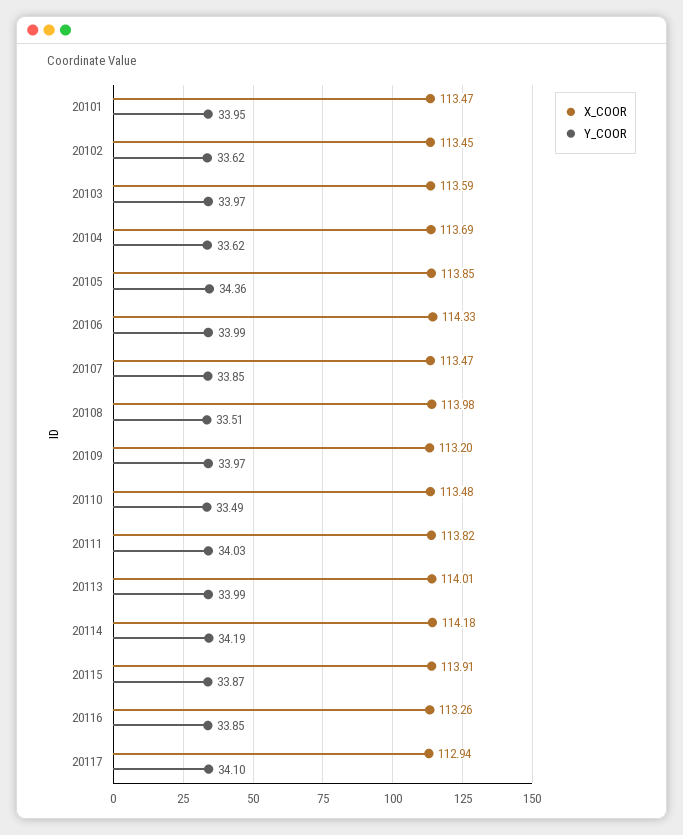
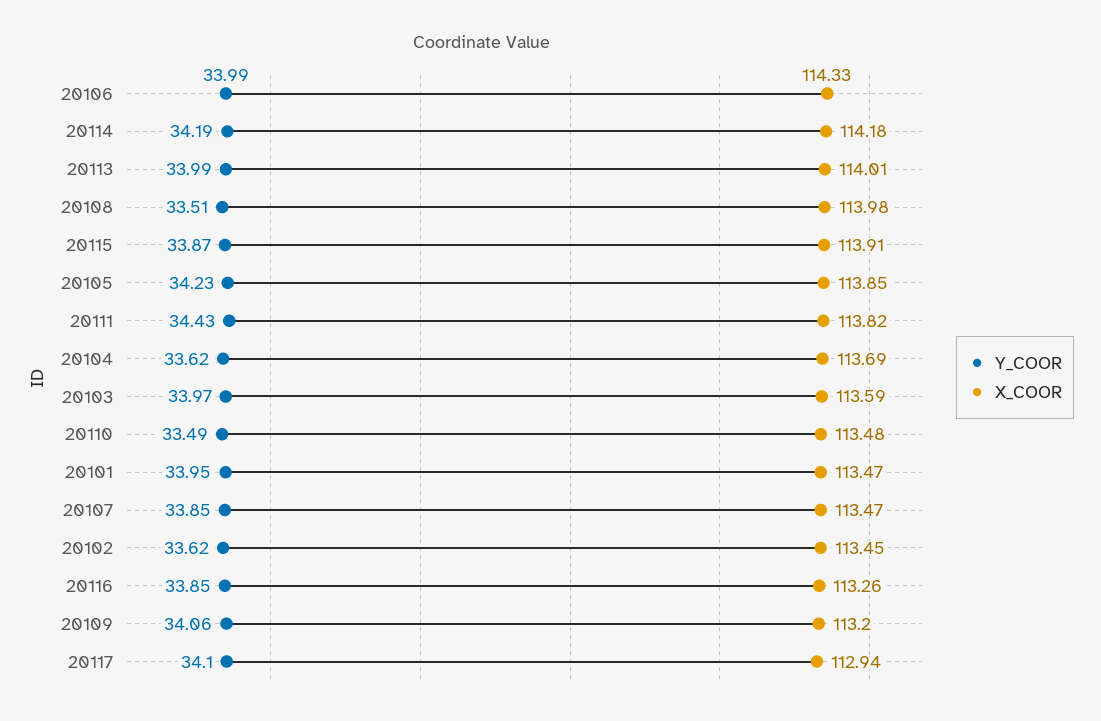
  {
    "X_COOR": {
      "20101": 113.47,
      "20102": 113.45,
      "20103": 113.59,
      "20104": 113.69,
      "20105": 113.85,
      "20106": 114.33,
      "20107": 113.47,
      "20108": 113.98,
      "20109": 113.2,
      "20110": 113.48,
      "20111": 113.82,
      "20113": 114.01,
      "20114": 114.18,
      "20115": 113.91,
      "20116": 113.26,
      "20117": 112.94
    },
    "Y_COOR": {
      "20101": 33.95,
      "20102": 33.62,
      "20103": 33.97,
      "20104": 33.62,
-     "20105": 34.36,
+     "20105": 34.23,
      "20106": 33.99,
      "20107": 33.85,
      "20108": 33.51,
-     "20109": 33.97,
+     "20109": 34.06,
      "20110": 33.49,
-     "20111": 34.03,
+     "20111": 34.43,
      "20113": 33.99,
      "20114": 34.19,
      "20115": 33.87,
      "20116": 33.85,
      "20117": 34.1
    }
  }

